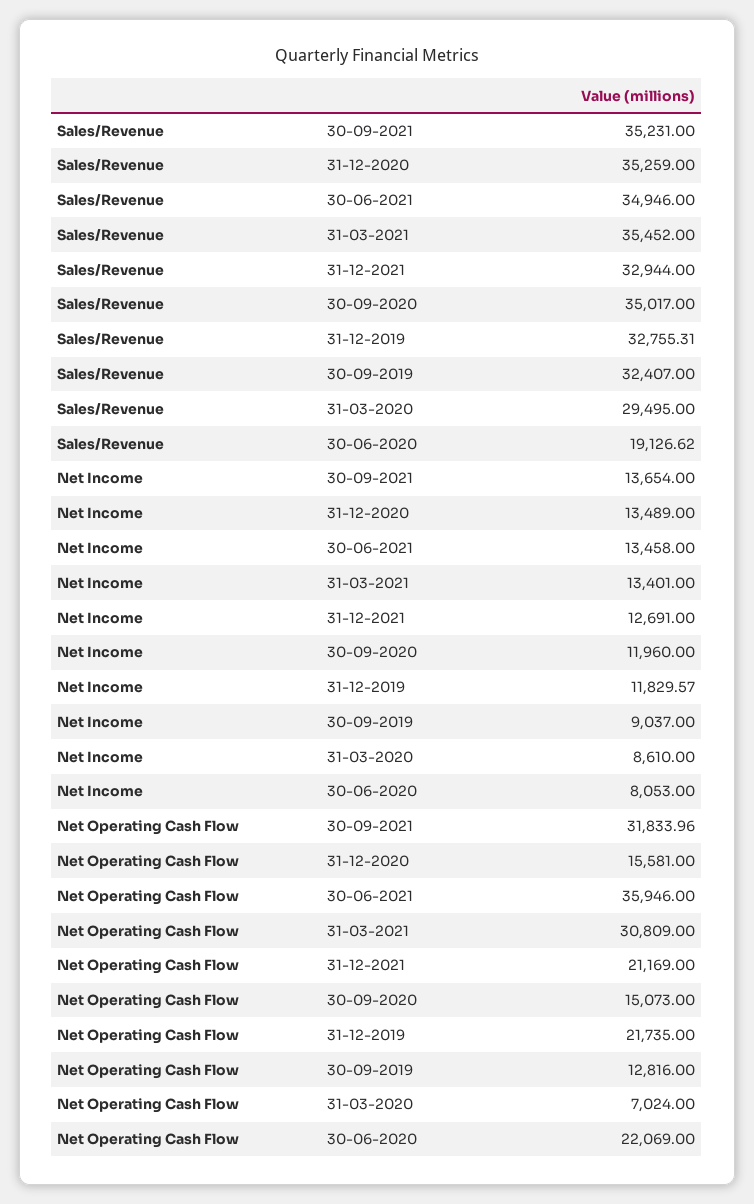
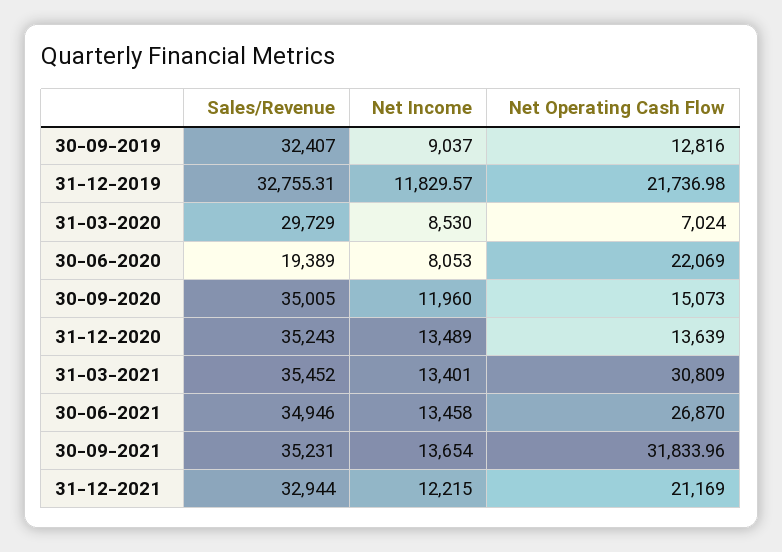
  {
    "Sales/Revenue": {
      "30-09-2021": 35231,
-     "31-12-2020": 35259,
+     "31-12-2020": 35243,
      "30-06-2021": 34946,
      "31-03-2021": 35452,
      "31-12-2021": 32944,
-     "30-09-2020": 35017,
+     "30-09-2020": 35005,
      "31-12-2019": 32755.31,
      "30-09-2019": 32407,
-     "31-03-2020": 29495,
+     "31-03-2020": 29729,
-     "30-06-2020": 19126.62
+     "30-06-2020": 19389
    },
    "Net Income": {
      "30-09-2021": 13654,
      "31-12-2020": 13489,
      "30-06-2021": 13458,
      "31-03-2021": 13401,
-     "31-12-2021": 12691,
+     "31-12-2021": 12215,
      "30-09-2020": 11960,
      "31-12-2019": 11829.57,
      "30-09-2019": 9037,
-     "31-03-2020": 8610,
+     "31-03-2020": 8530,
      "30-06-2020": 8053
    },
    "Net Operating Cash Flow": {
      "30-09-2021": 31833.96,
-     "31-12-2020": 15581,
+     "31-12-2020": 13639,
-     "30-06-2021": 35946,
+     "30-06-2021": 26870,
      "31-03-2021": 30809,
      "31-12-2021": 21169,
      "30-09-2020": 15073,
-     "31-12-2019": 21735,
+     "31-12-2019": 21736.98,
      "30-09-2019": 12816,
      "31-03-2020": 7024,
      "30-06-2020": 22069
    }
  }

